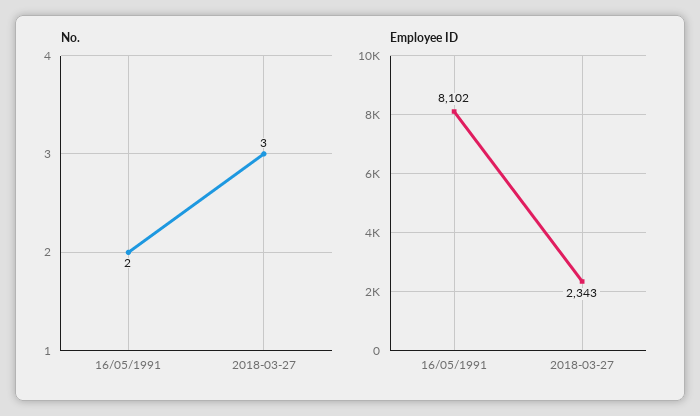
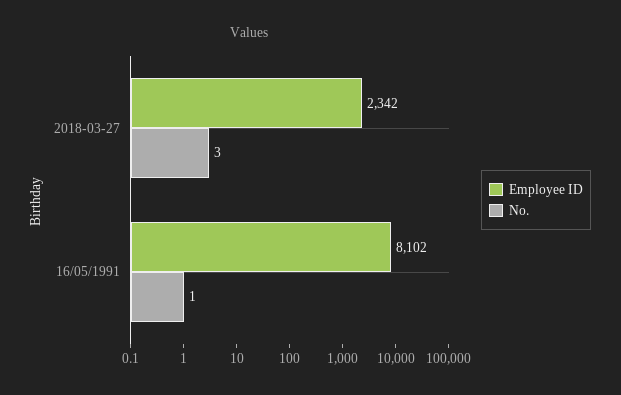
  {
    "No.": {
-     "16/05/1991": 2,
+     "16/05/1991": 1,
      "2018-03-27": 3
    },
    "Employee ID": {
      "16/05/1991": 8102,
-     "2018-03-27": 2343
+     "2018-03-27": 2342
    }
  }

